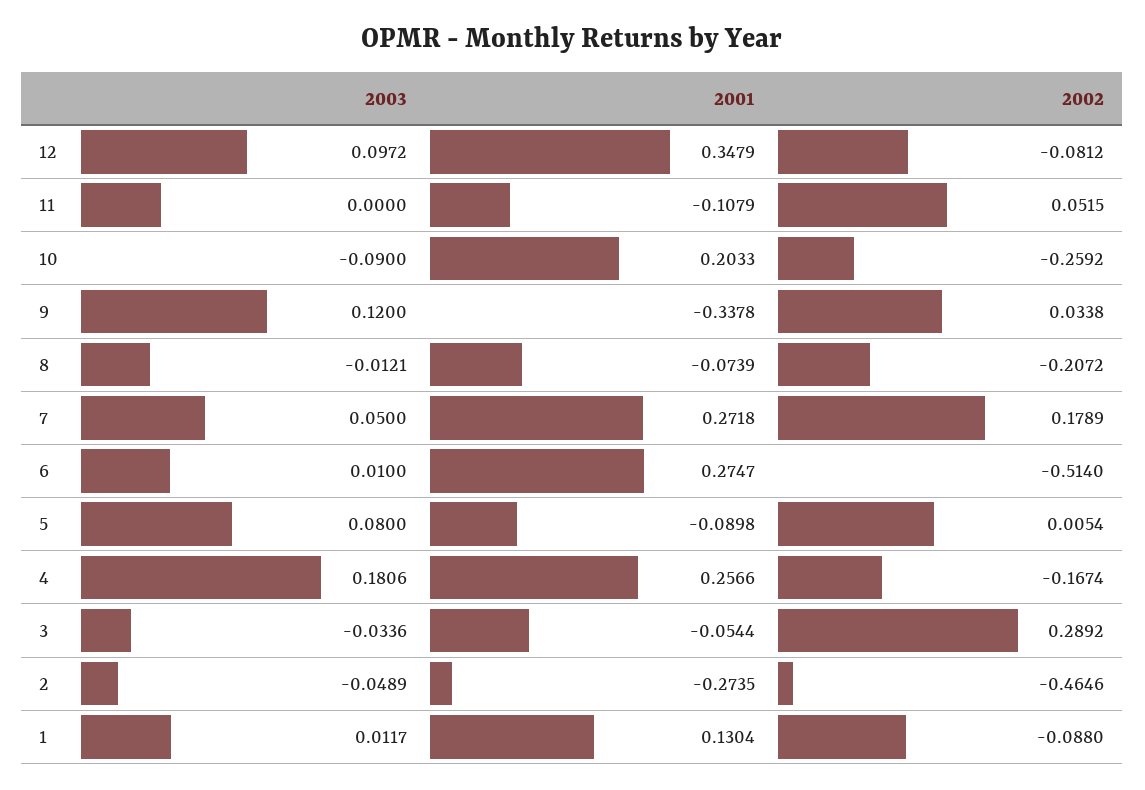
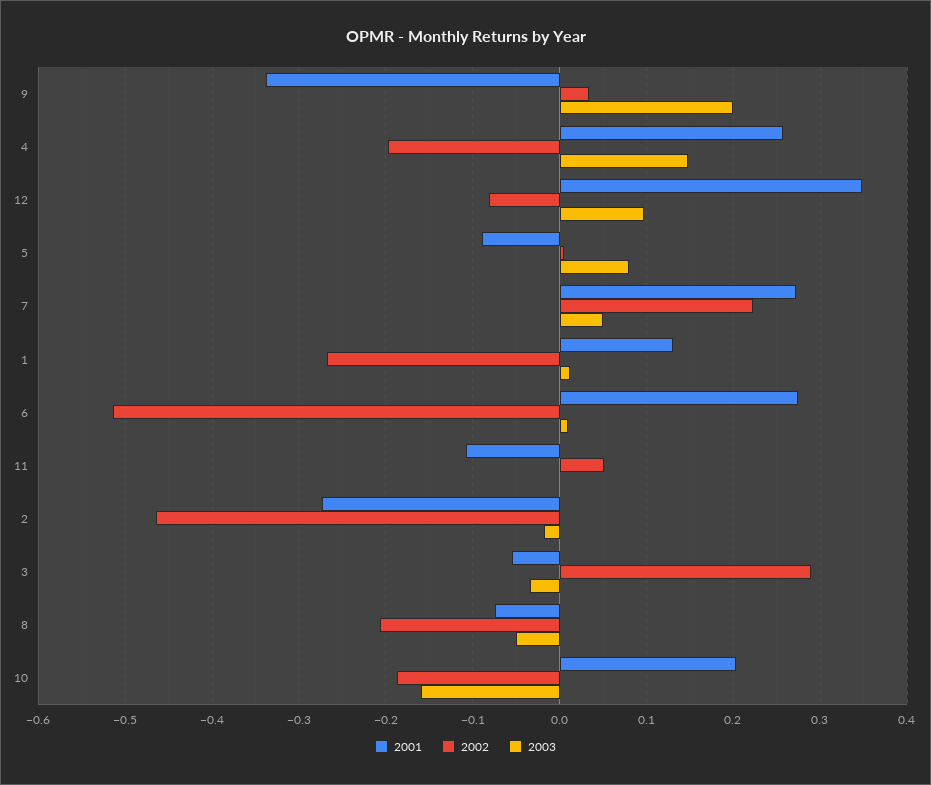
  {
    "2003": {
      "12": 0.0972,
      "11": 0,
-     "10": -0.09,
+     "10": -0.16,
-     "9": 0.12,
+     "9": 0.2,
-     "8": -0.0121,
+     "8": -0.05,
      "7": 0.05,
      "6": 0.01,
      "5": 0.08,
-     "4": 0.1806,
+     "4": 0.15,
      "3": -0.0336,
-     "2": -0.0489,
+     "2": -0.02,
      "1": 0.0117
    },
    "2001": {
      "12": 0.3479,
      "11": -0.1079,
      "10": 0.2033,
      "9": -0.3378,
      "8": -0.0739,
      "7": 0.2718,
      "6": 0.2747,
      "5": -0.0898,
      "4": 0.2566,
      "3": -0.0544,
      "2": -0.2735,
      "1": 0.1304
    },
    "2002": {
      "12": -0.0812,
      "11": 0.0515,
-     "10": -0.2592,
+     "10": -0.19,
      "9": 0.0338,
      "8": -0.2072,
-     "7": 0.1789,
+     "7": 0.22,
      "6": -0.514,
      "5": 0.0054,
-     "4": -0.1674,
+     "4": -0.2,
      "3": 0.2892,
      "2": -0.4646,
-     "1": -0.088
+     "1": -0.27
    }
  }

